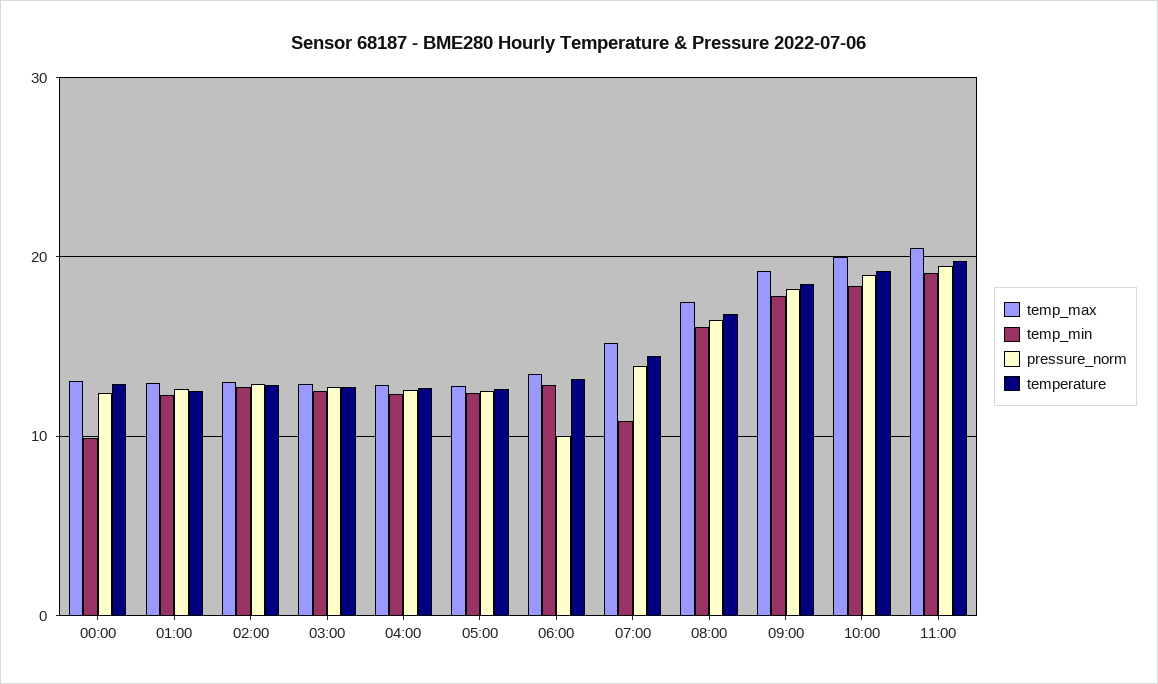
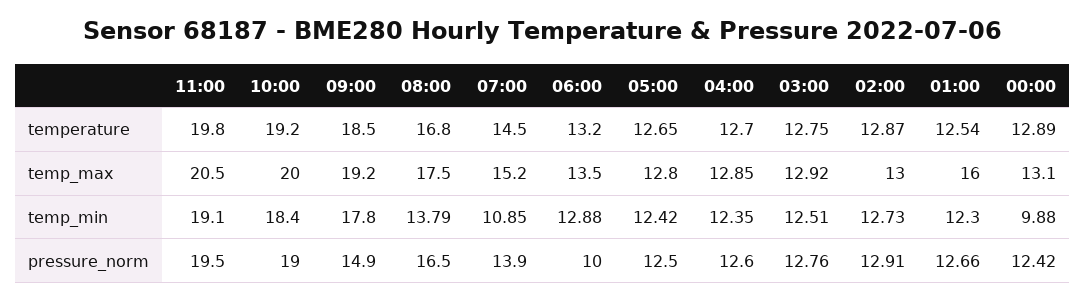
  {
    "temp_max": {
      "00:00": 13.1,
-     "01:00": 13,
+     "01:00": 16,
      "02:00": 13,
      "03:00": 12.92,
      "04:00": 12.85,
      "05:00": 12.8,
      "06:00": 13.5,
      "07:00": 15.2,
      "08:00": 17.5,
      "09:00": 19.2,
      "10:00": 20,
      "11:00": 20.5
    },
    "temp_min": {
      "00:00": 9.88,
      "01:00": 12.3,
      "02:00": 12.73,
      "03:00": 12.51,
      "04:00": 12.35,
      "05:00": 12.42,
      "06:00": 12.88,
      "07:00": 10.85,
-     "08:00": 16,
+     "08:00": 13.79,
      "09:00": 17.8,
      "10:00": 18.4,
      "11:00": 19.1
    },
    "pressure_norm": {
      "00:00": 12.42,
      "01:00": 12.66,
      "02:00": 12.91,
      "03:00": 12.76,
      "04:00": 12.6,
      "05:00": 12.5,
      "06:00": 10,
      "07:00": 13.9,
      "08:00": 16.5,
-     "09:00": 18,
+     "09:00": 14.9,
      "10:00": 19,
      "11:00": 19.5
    },
    "temperature": {
      "00:00": 12.89,
      "01:00": 12.54,
      "02:00": 12.87,
      "03:00": 12.75,
      "04:00": 12.7,
      "05:00": 12.65,
      "06:00": 13.2,
      "07:00": 14.5,
      "08:00": 16.8,
      "09:00": 18.5,
      "10:00": 19.2,
      "11:00": 19.8
    }
  }

